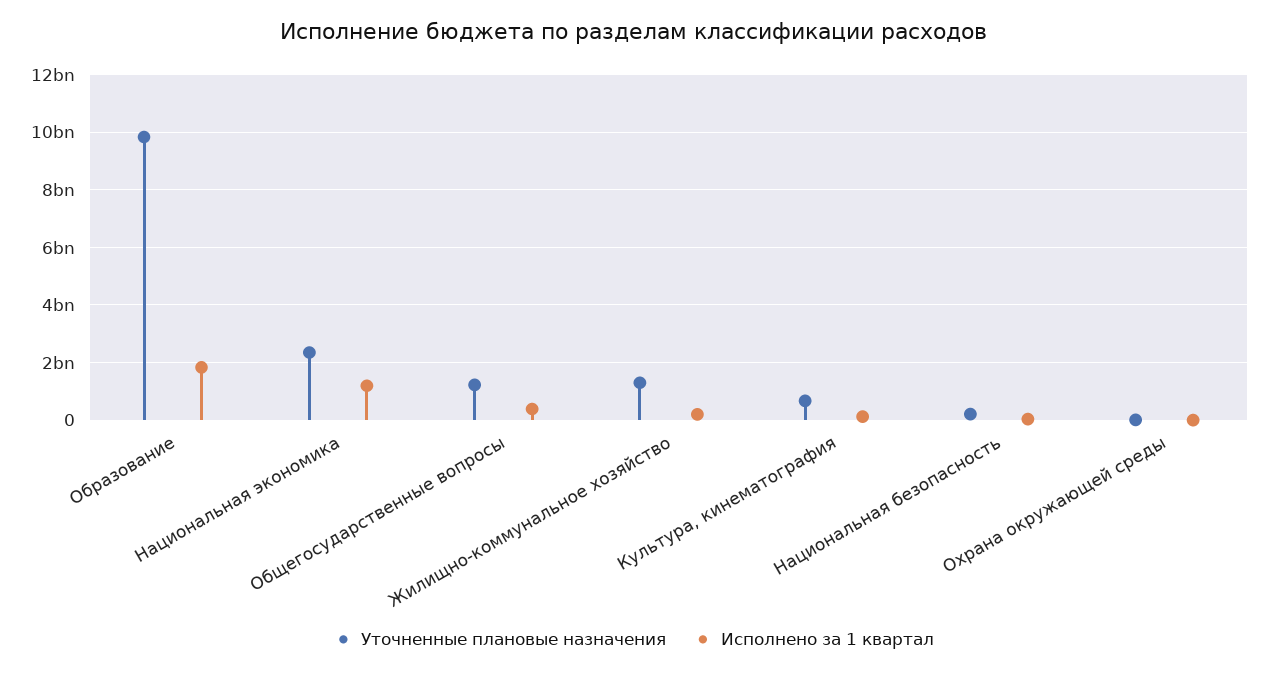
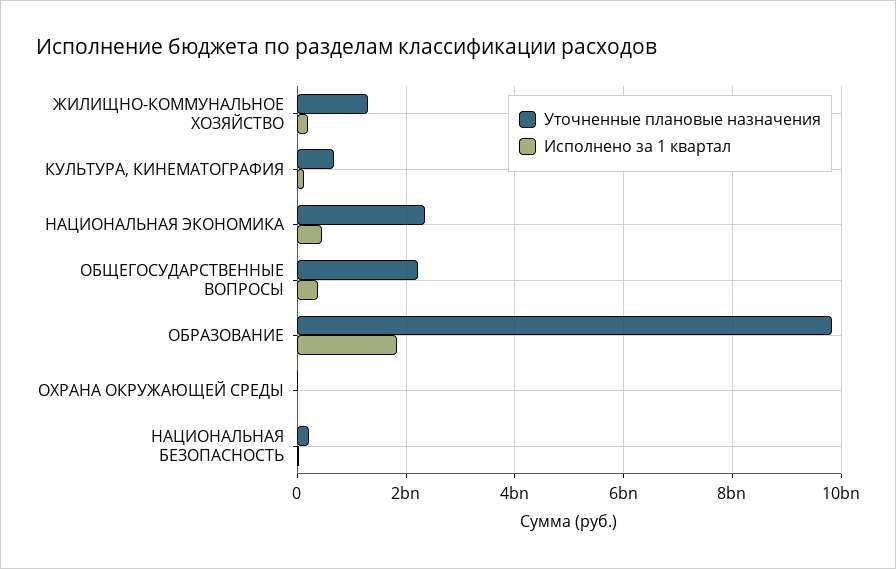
  {
    "Уточненные плановые назначения": {
      "Образование": 9800000000,
      "Национальная экономика": 2400000000,
-     "Общегосударственные вопросы": 1250000000,
+     "Общегосударственные вопросы": 2200000000,
      "Жилищно-коммунальное хозяйство": 1400000000,
      "Культура, кинематография": 600000000,
      "Национальная безопасность": 200000000,
      "Охрана окружающей среды": 0
    },
    "Исполнено за 1 квартал": {
      "Образование": 1800000000,
-     "Национальная экономика": 1250000000,
+     "Национальная экономика": 400000000,
      "Общегосударственные вопросы": 400000000,
      "Жилищно-коммунальное хозяйство": 200000000,
      "Культура, кинематография": 200000000,
      "Национальная безопасность": 0,
      "Охрана окружающей среды": 0
    }
  }

